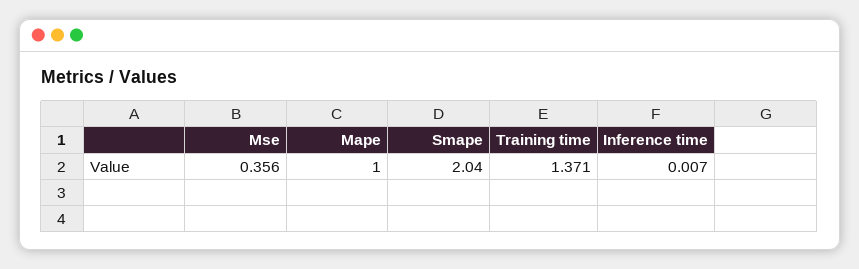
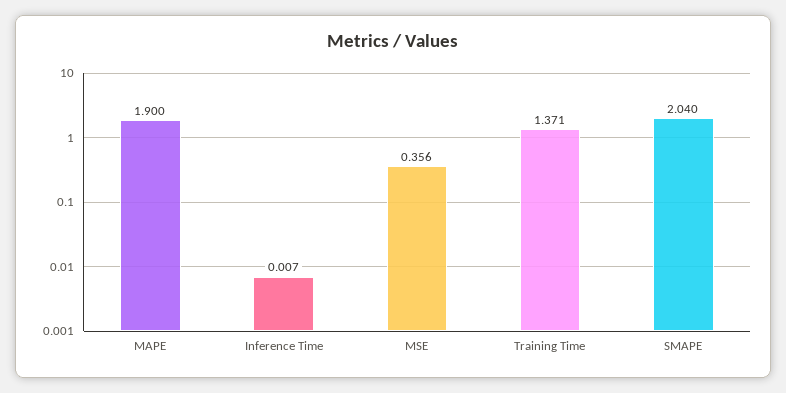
  {
    "Mse": 0.356,
-   "Mape": 1,
+   "Mape": 1.9,
    "Smape": 2.04,
    "Training time": 1.371,
    "Inference time": 0.007
  }

